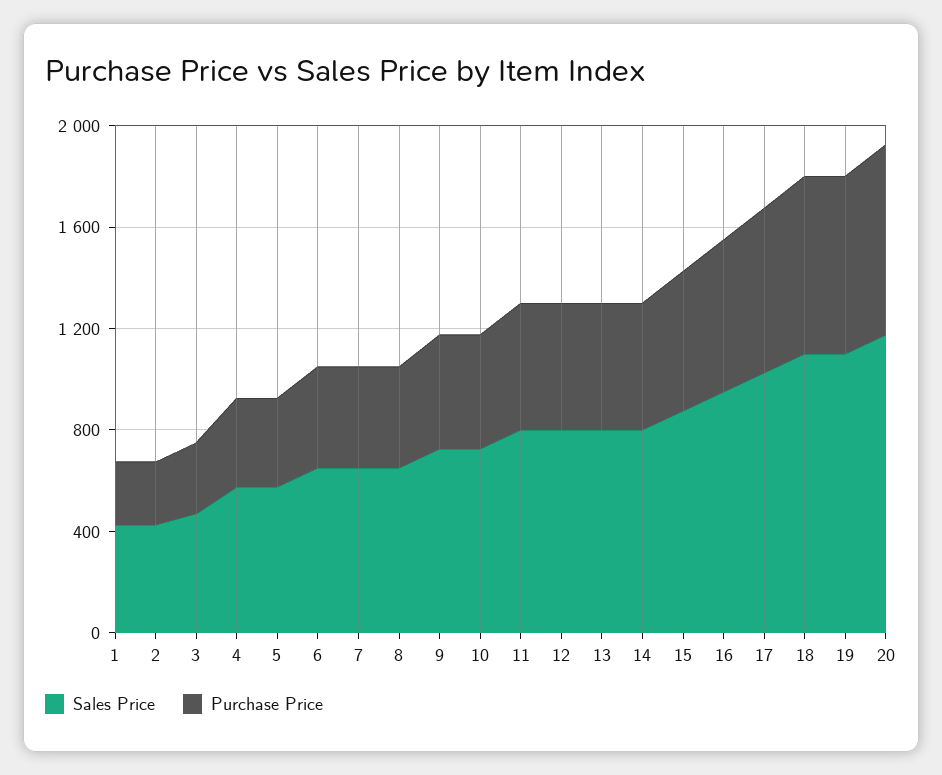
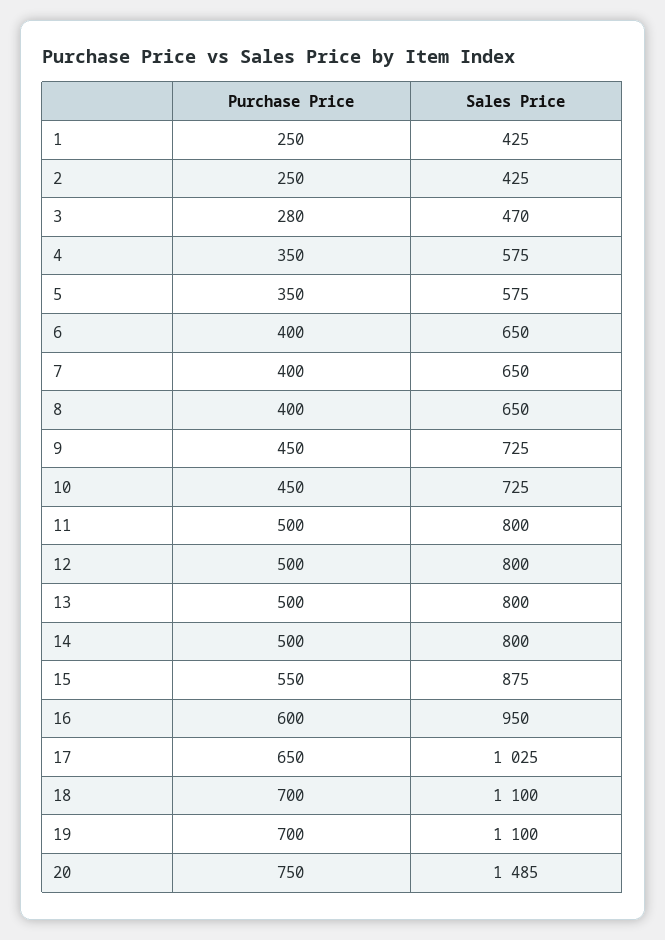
  {
    "Sales Price": {
      "1": 425,
      "2": 425,
      "3": 470,
      "4": 575,
      "5": 575,
      "6": 650,
      "7": 650,
      "8": 650,
      "9": 725,
      "10": 725,
      "11": 800,
      "12": 800,
      "13": 800,
      "14": 800,
      "15": 875,
      "16": 950,
      "17": 1025,
      "18": 1100,
      "19": 1100,
-     "20": 1200
+     "20": 1485
    },
    "Purchase Price": {
      "1": 250,
      "2": 250,
      "3": 280,
      "4": 350,
      "5": 350,
      "6": 400,
      "7": 400,
      "8": 400,
      "9": 450,
      "10": 450,
      "11": 500,
      "12": 500,
      "13": 500,
      "14": 500,
      "15": 550,
      "16": 600,
      "17": 650,
      "18": 700,
      "19": 700,
      "20": 750
    }
  }

